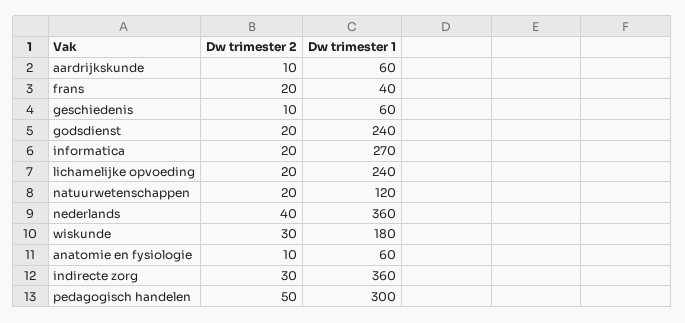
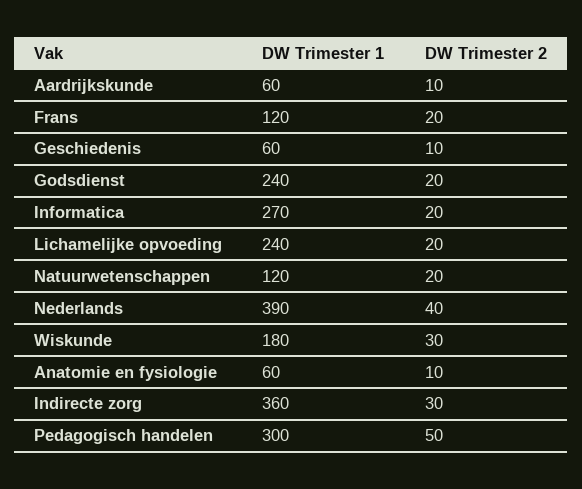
  {
    "Dw trimester 2": {
      "aardrijkskunde": 10,
      "frans": 20,
      "geschiedenis": 10,
      "godsdienst": 20,
      "informatica": 20,
      "lichamelijke opvoeding": 20,
      "natuurwetenschappen": 20,
      "nederlands": 40,
      "wiskunde": 30,
      "anatomie en fysiologie": 10,
      "indirecte zorg": 30,
      "pedagogisch handelen": 50
    },
    "Dw trimester 1": {
      "aardrijkskunde": 60,
-     "frans": 40,
+     "frans": 120,
      "geschiedenis": 60,
      "godsdienst": 240,
      "informatica": 270,
      "lichamelijke opvoeding": 240,
      "natuurwetenschappen": 120,
-     "nederlands": 360,
+     "nederlands": 390,
      "wiskunde": 180,
      "anatomie en fysiologie": 60,
      "indirecte zorg": 360,
      "pedagogisch handelen": 300
    }
  }

